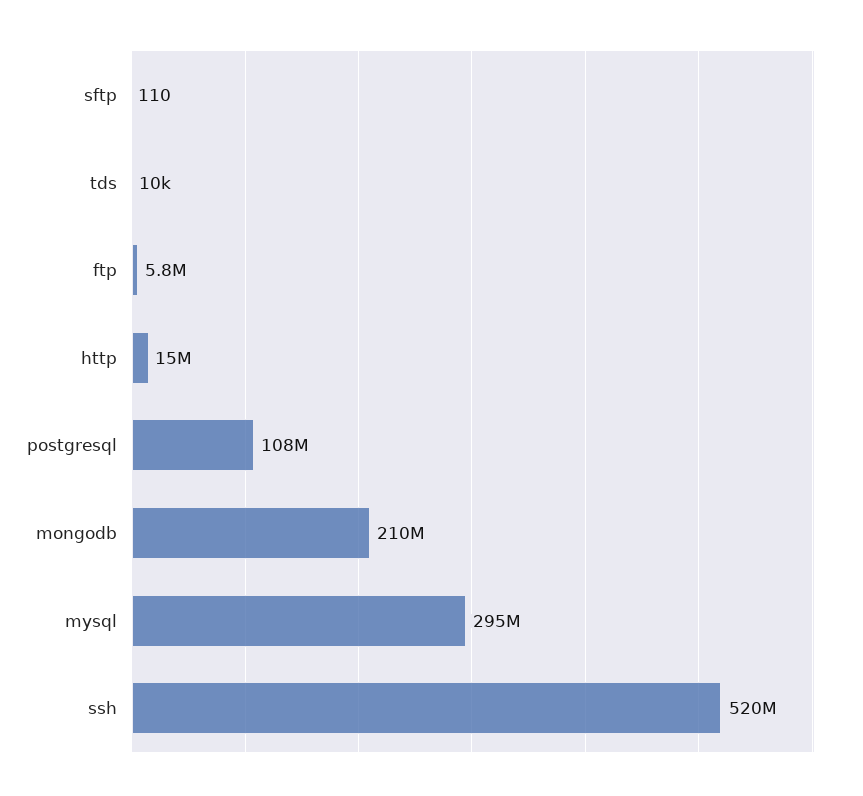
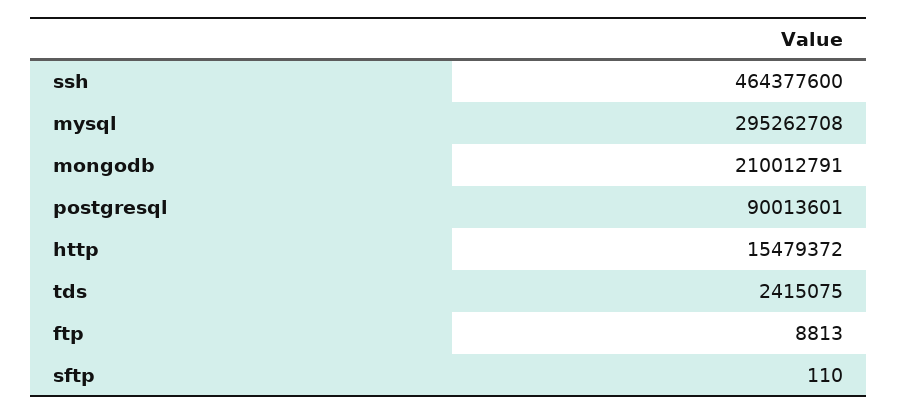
  {
    "sftp": 110,
-   "tds": 10000,
+   "tds": 2415075,
-   "ftp": 5800000,
+   "ftp": 8813,
    "http": 15479372,
-   "postgresql": 108000000,
+   "postgresql": 90013601,
    "mongodb": 210012791,
    "mysql": 295262708,
-   "ssh": 520000000
+   "ssh": 464377600
  }

